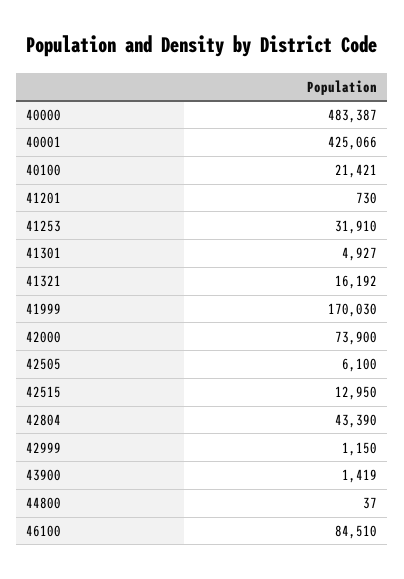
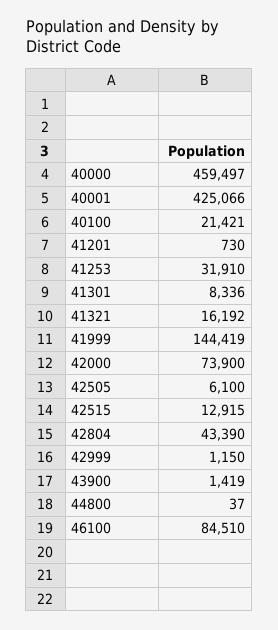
  {
-   "40000": 483387,
+   "40000": 459497,
    "40001": 425066,
    "40100": 21421,
    "41201": 730,
    "41253": 31910,
-   "41301": 4927,
+   "41301": 8336,
    "41321": 16192,
-   "41999": 170030,
+   "41999": 144419,
    "42000": 73900,
    "42505": 6100,
-   "42515": 12950,
+   "42515": 12915,
    "42804": 43390,
    "42999": 1150,
    "43900": 1419,
    "44800": 37,
    "46100": 84510
  }

